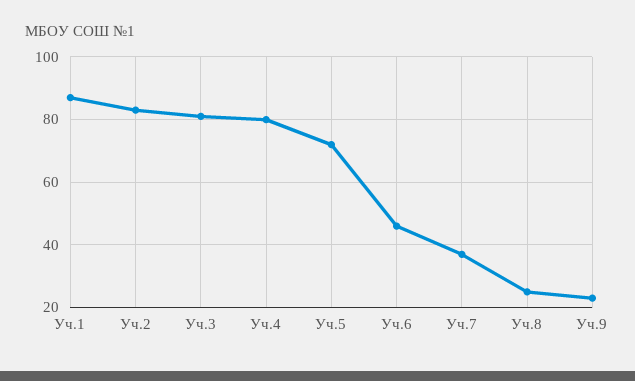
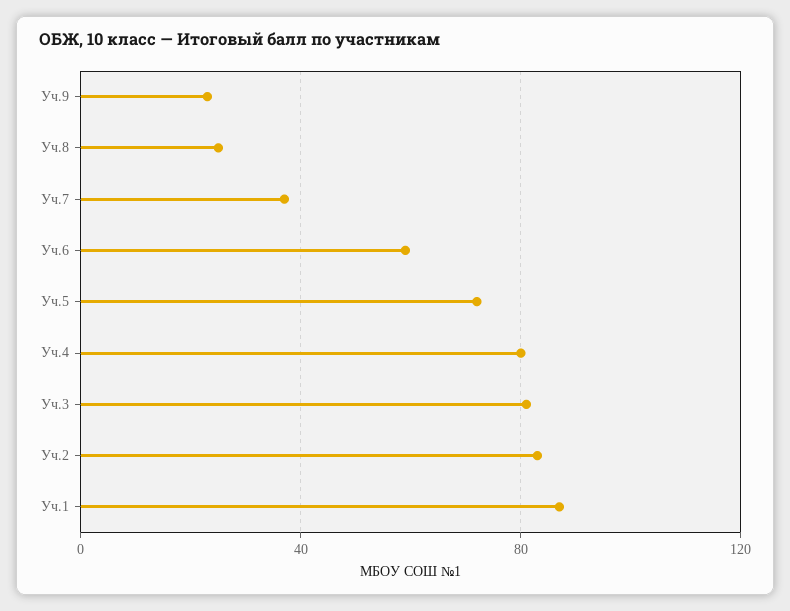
  {
    "Уч.1": 85,
    "Уч.2": 85,
    "Уч.3": 80,
    "Уч.4": 80,
    "Уч.5": 70,
-   "Уч.6": 45,
+   "Уч.6": 60,
    "Уч.7": 35,
    "Уч.8": 25,
    "Уч.9": 25
  }

